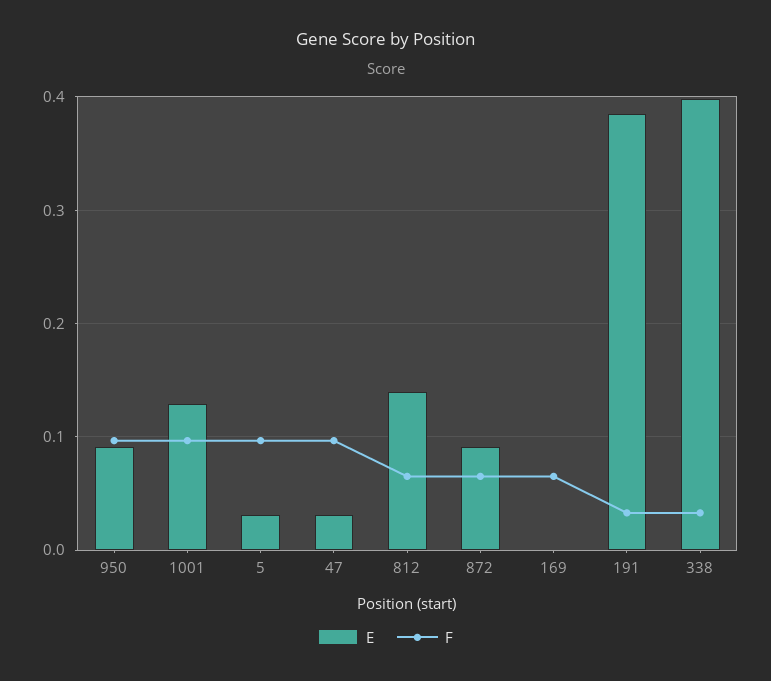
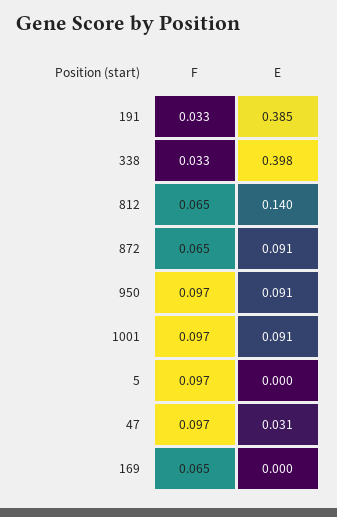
  {
    "E": {
      "950": 0.091,
-     "1001": 0.13,
+     "1001": 0.091,
-     "5": 0.03,
+     "5": 0,
      "47": 0.031,
      "812": 0.14,
      "872": 0.091,
      "169": 0,
      "191": 0.385,
      "338": 0.398
    },
    "F": {
      "950": 0.097,
      "1001": 0.097,
      "5": 0.097,
      "47": 0.097,
      "812": 0.065,
      "872": 0.065,
      "169": 0.065,
      "191": 0.033,
      "338": 0.033
    }
  }

